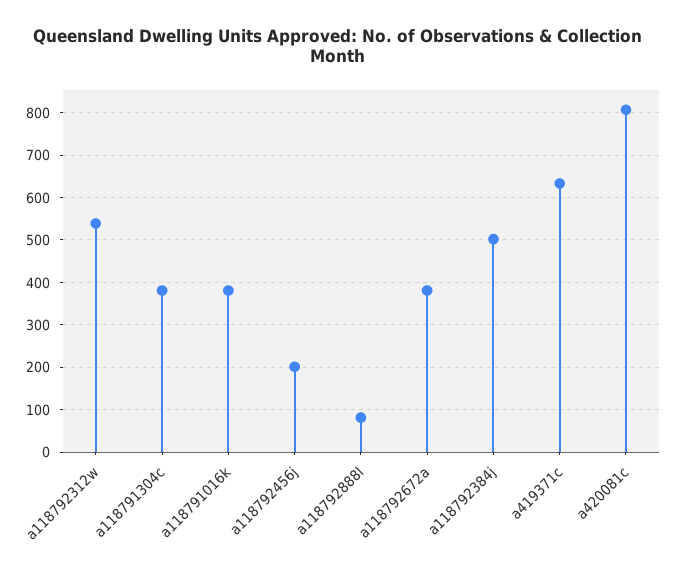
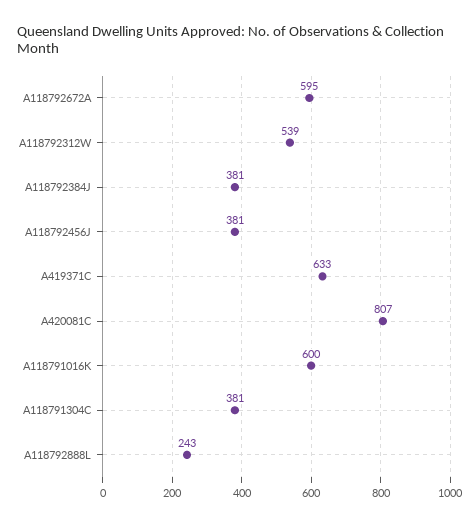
  {
    "a118792312w": 539,
    "a118791304c": 381,
-   "a118791016k": 380,
+   "a118791016k": 600,
-   "a118792456j": 200,
+   "a118792456j": 381,
-   "a118792888l": 80,
+   "a118792888l": 243,
-   "a118792672a": 380,
+   "a118792672a": 595,
-   "a118792384j": 500,
+   "a118792384j": 381,
    "a419371c": 633,
    "a420081c": 807
  }

